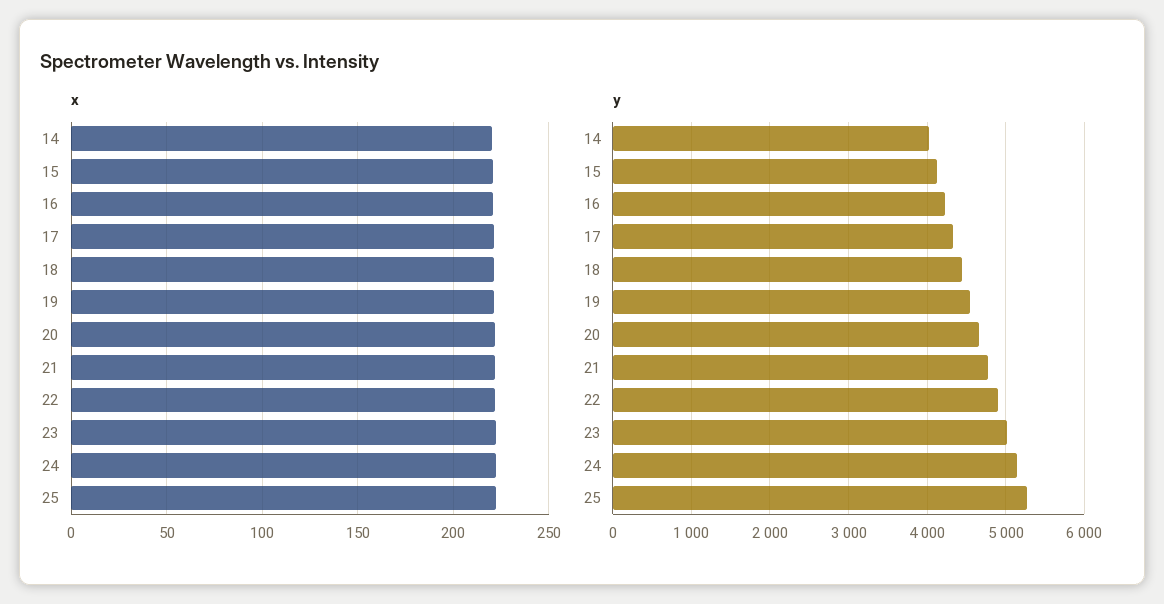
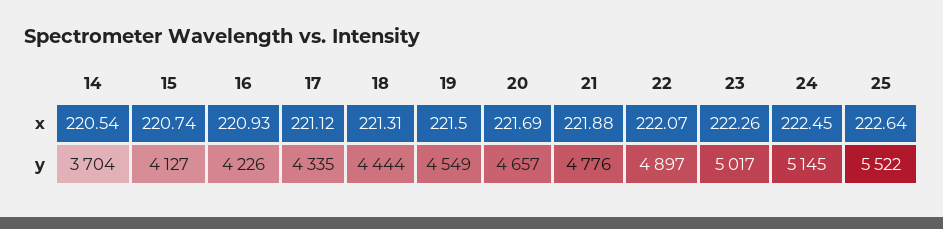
  {
    "x": {
      "14": 220.54,
      "15": 220.74,
      "16": 220.93,
      "17": 221.12,
      "18": 221.31,
      "19": 221.5,
      "20": 221.69,
      "21": 221.88,
      "22": 222.07,
      "23": 222.26,
      "24": 222.45,
      "25": 222.64
    },
    "y": {
-     "14": 4000,
+     "14": 3704,
      "15": 4127,
      "16": 4226,
      "17": 4335,
      "18": 4444,
      "19": 4549,
      "20": 4657,
      "21": 4776,
      "22": 4897,
      "23": 5017,
      "24": 5145,
-     "25": 5300
+     "25": 5522
    }
  }

